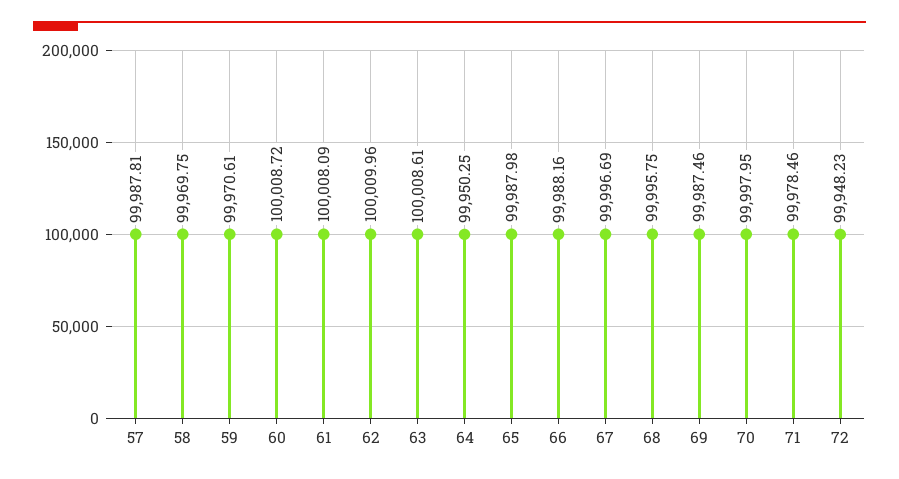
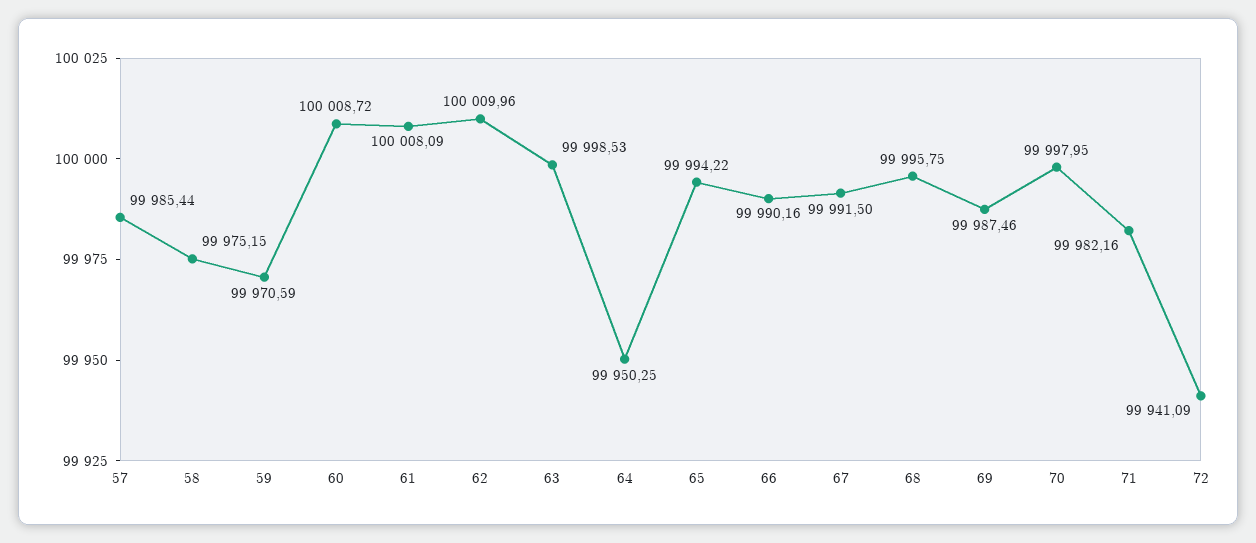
  {
-   "57": 99987.81,
+   "57": 99985.44,
-   "58": 99969.75,
+   "58": 99975.15,
-   "59": 99970.61,
+   "59": 99970.59,
    "60": 100008.72,
    "61": 100008.09,
    "62": 100009.96,
-   "63": 100008.61,
+   "63": 99998.53,
    "64": 99950.25,
-   "65": 99987.98,
+   "65": 99994.22,
-   "66": 99988.16,
+   "66": 99990.16,
-   "67": 99996.69,
+   "67": 99991.5,
    "68": 99995.75,
    "69": 99987.46,
    "70": 99997.95,
-   "71": 99978.46,
+   "71": 99982.16,
-   "72": 99948.23
+   "72": 99941.09
  }

